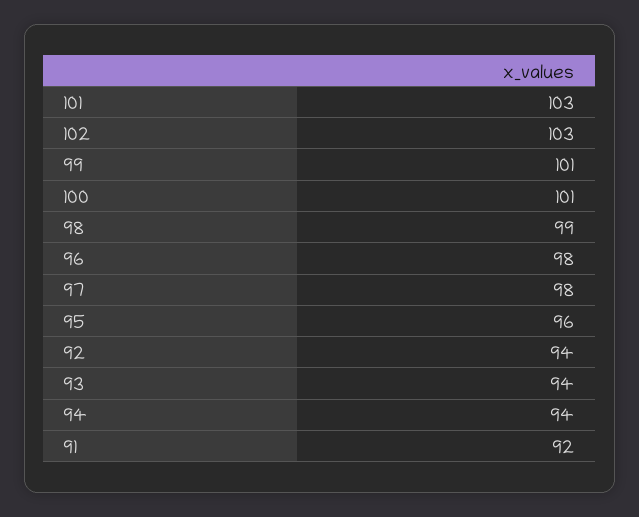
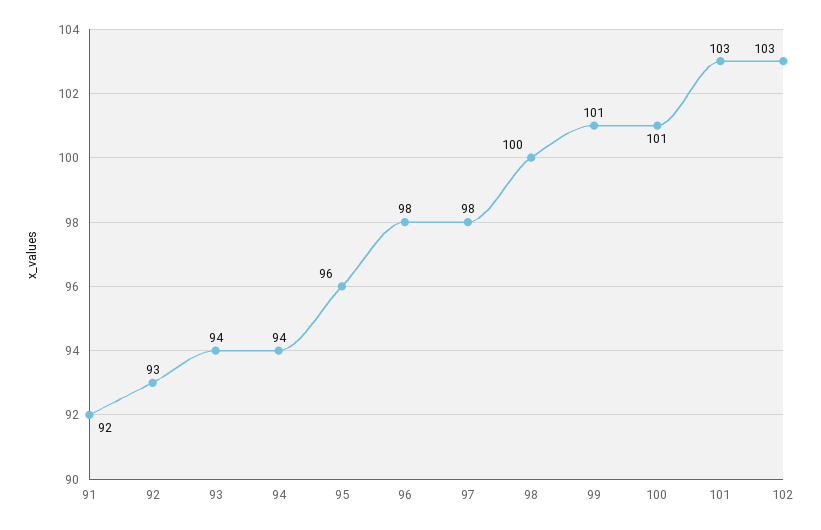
  {
    "101": 103,
    "102": 103,
    "99": 101,
    "100": 101,
-   "98": 99,
+   "98": 100,
    "96": 98,
    "97": 98,
    "95": 96,
-   "92": 94,
+   "92": 93,
    "93": 94,
    "94": 94,
    "91": 92
  }

